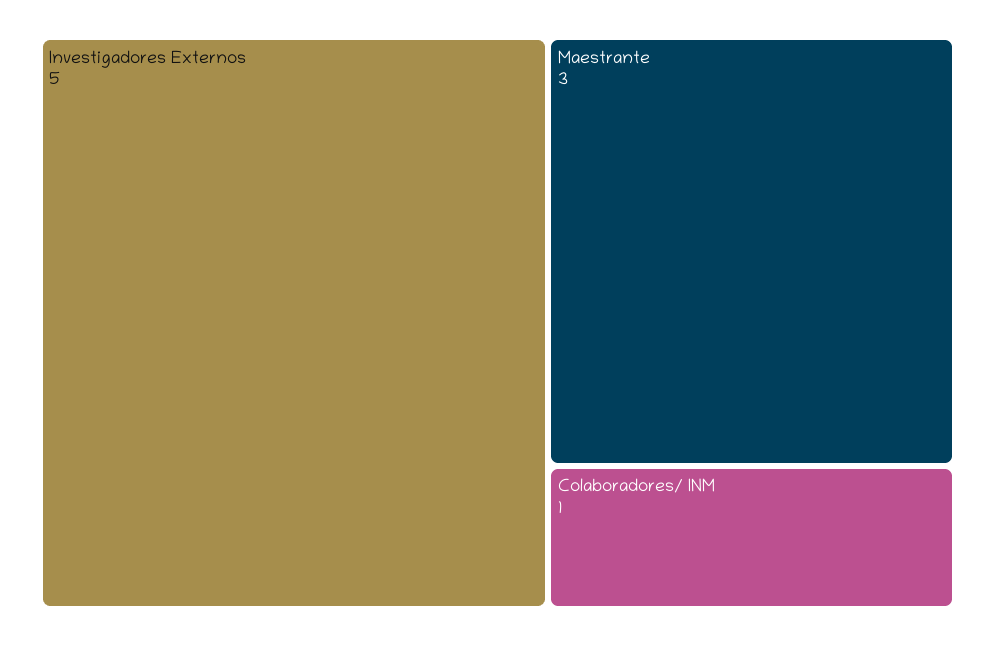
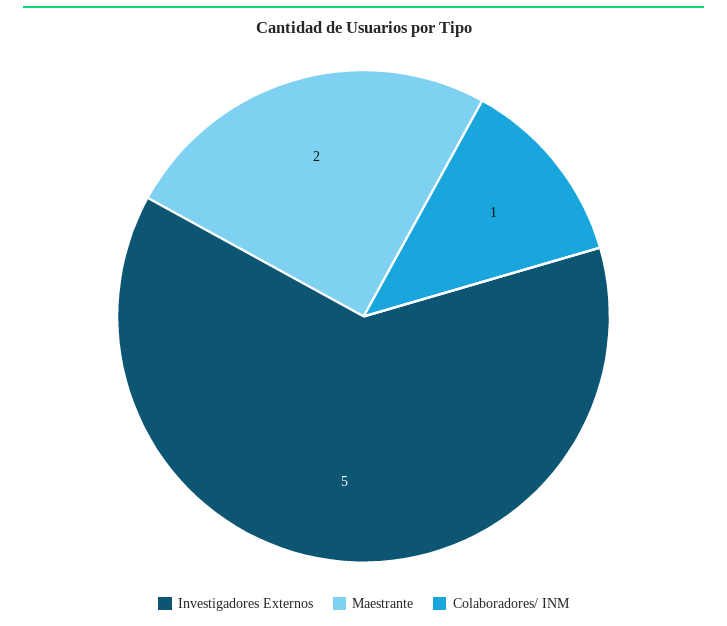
  {
    "Investigadores Externos": 5,
-   "Maestrante": 3,
+   "Maestrante": 2,
    "Colaboradores/ INM": 1
  }

